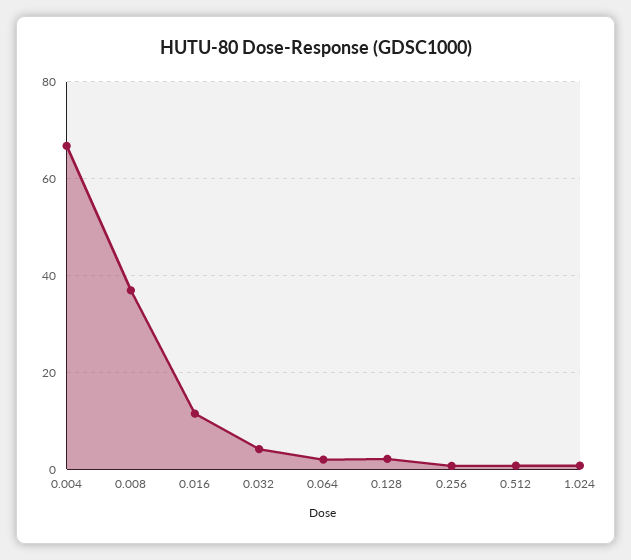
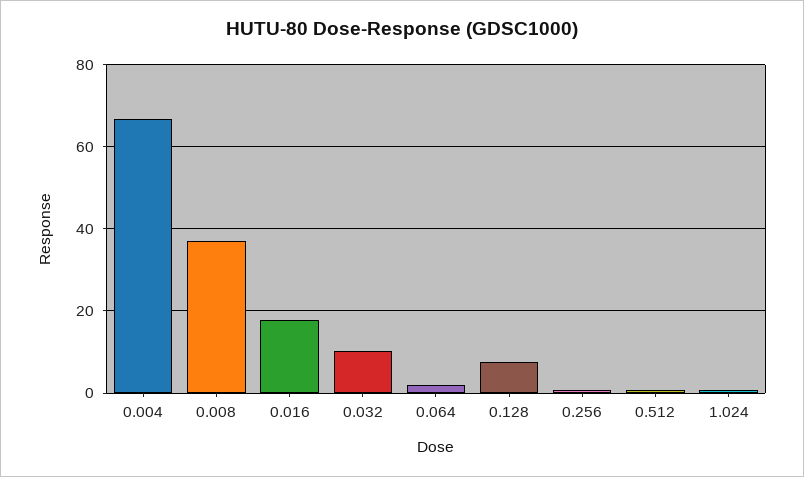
  {
    "0.004": 66,
    "0.008": 36,
-   "0.016": 12,
+   "0.016": 18,
-   "0.032": 4,
+   "0.032": 10,
    "0.064": 2,
-   "0.128": 2,
+   "0.128": 8,
    "0.256": 0,
    "0.512": 0,
    "1.024": 0
  }

